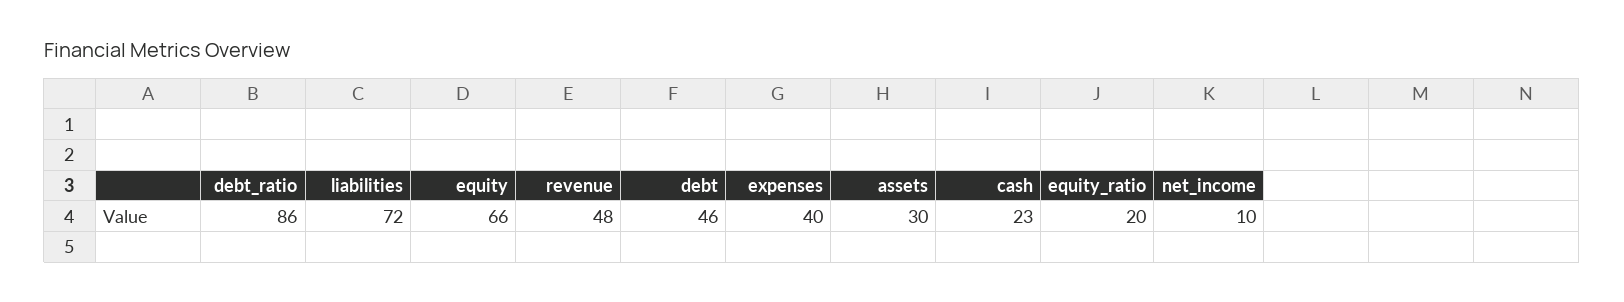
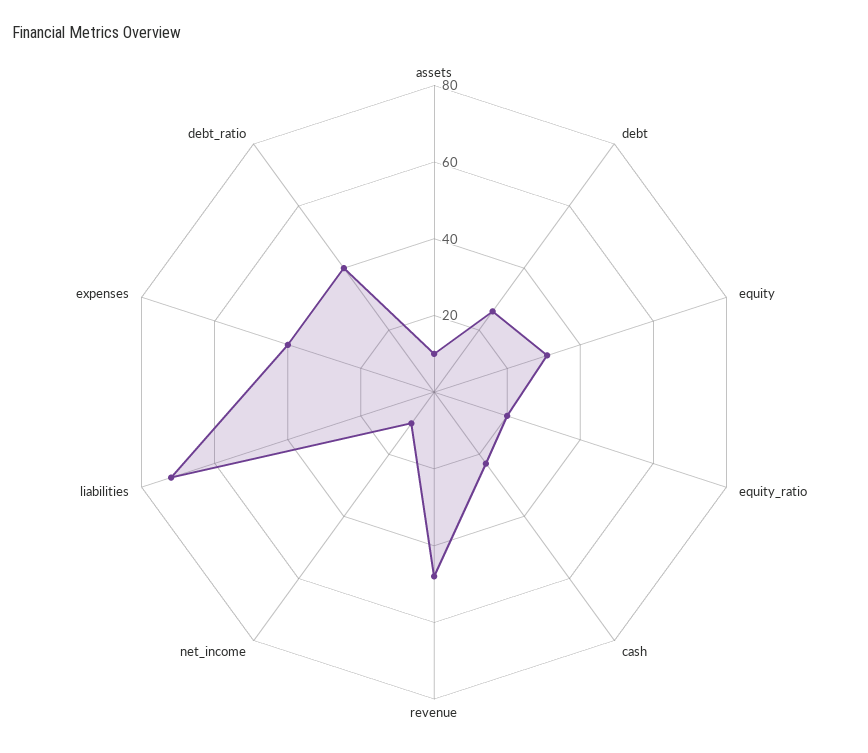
  {
-   "debt_ratio": 86,
+   "debt_ratio": 40,
    "liabilities": 72,
-   "equity": 66,
+   "equity": 30,
    "revenue": 48,
-   "debt": 46,
+   "debt": 25,
    "expenses": 40,
-   "assets": 30,
+   "assets": 10,
    "cash": 23,
    "equity_ratio": 20,
    "net_income": 10
  }

